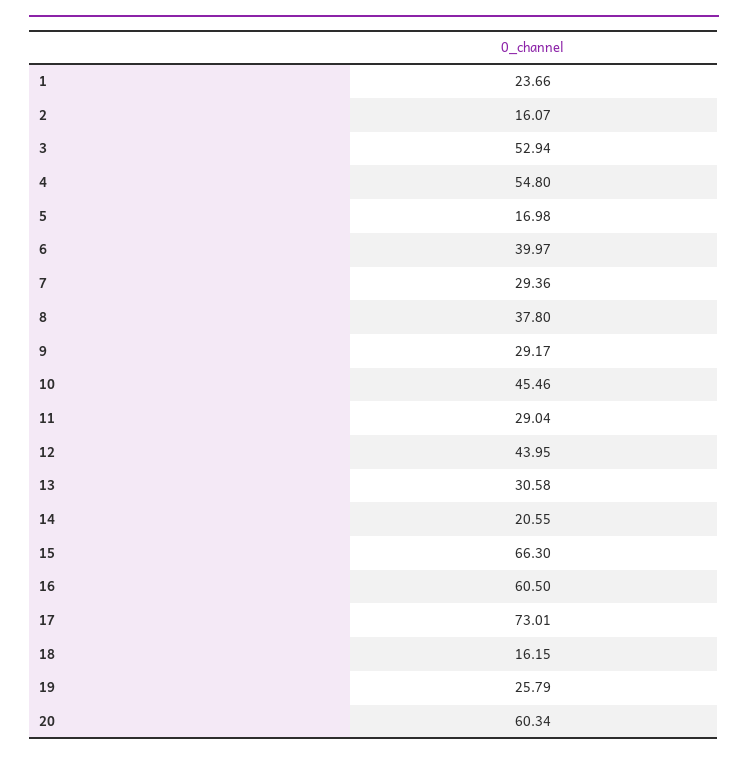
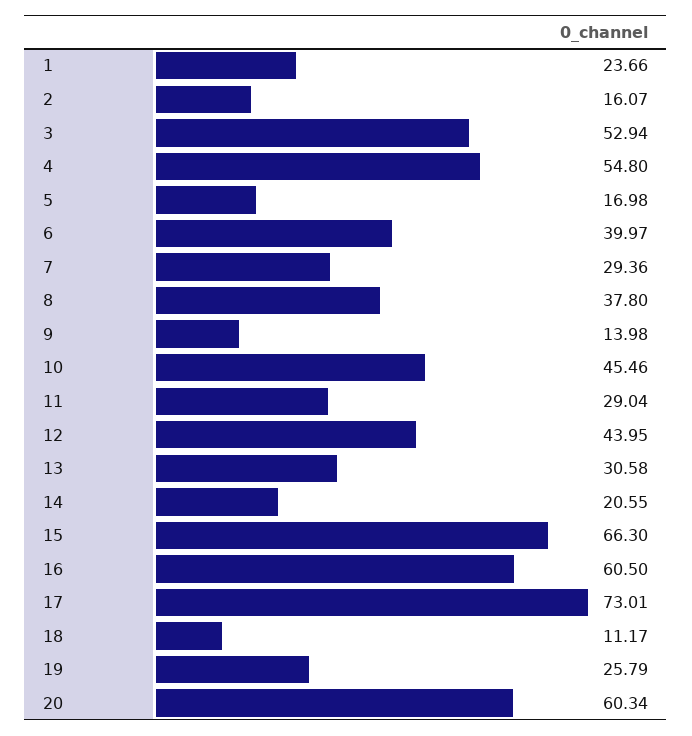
  {
    "1": 23.66,
    "2": 16.07,
    "3": 52.94,
    "4": 54.8,
    "5": 16.98,
    "6": 39.97,
    "7": 29.36,
    "8": 37.8,
-   "9": 29.17,
+   "9": 13.98,
    "10": 45.46,
    "11": 29.04,
    "12": 43.95,
    "13": 30.58,
    "14": 20.55,
    "15": 66.3,
    "16": 60.5,
    "17": 73.01,
-   "18": 16.15,
+   "18": 11.17,
    "19": 25.79,
    "20": 60.34
  }

